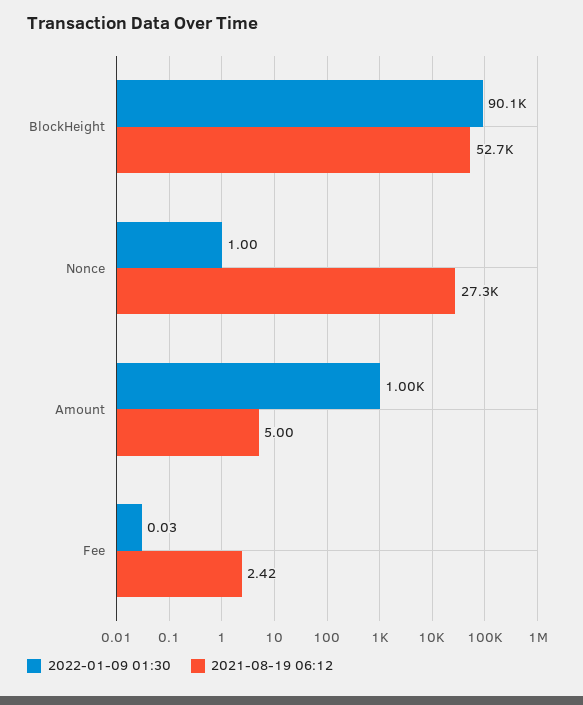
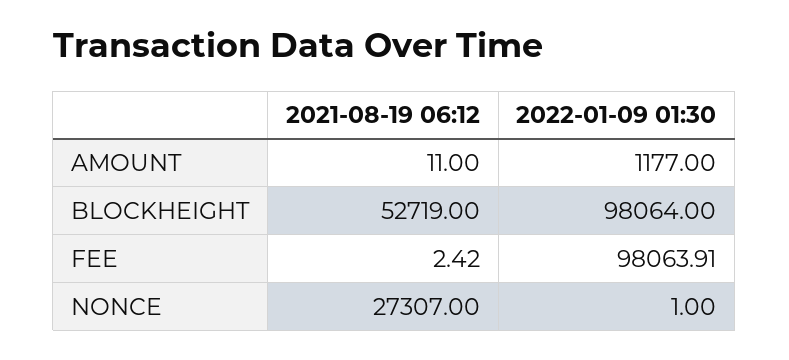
  {
    "2022-01-09 01:30": {
-     "BlockHeight": 90100,
+     "BlockHeight": 98064,
      "Nonce": 1,
-     "Amount": 1000,
+     "Amount": 1177,
-     "Fee": 0.03
+     "Fee": 98063.91
    },
    "2021-08-19 06:12": {
      "BlockHeight": 52719,
      "Nonce": 27307,
-     "Amount": 5,
+     "Amount": 11,
      "Fee": 2.42
    }
  }

